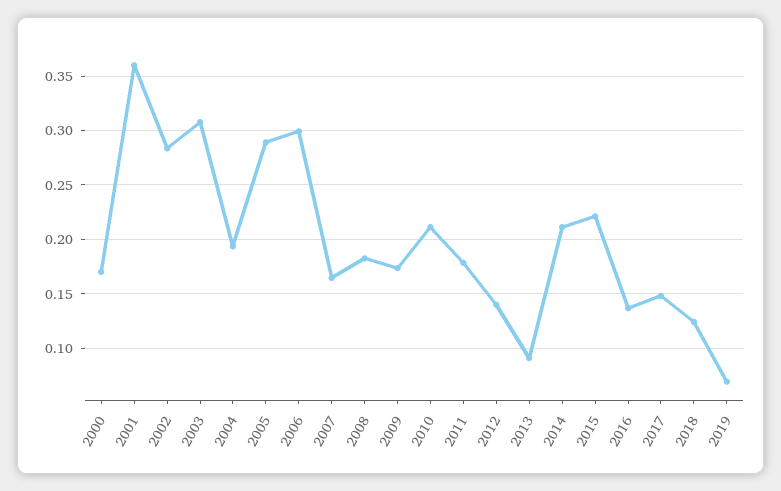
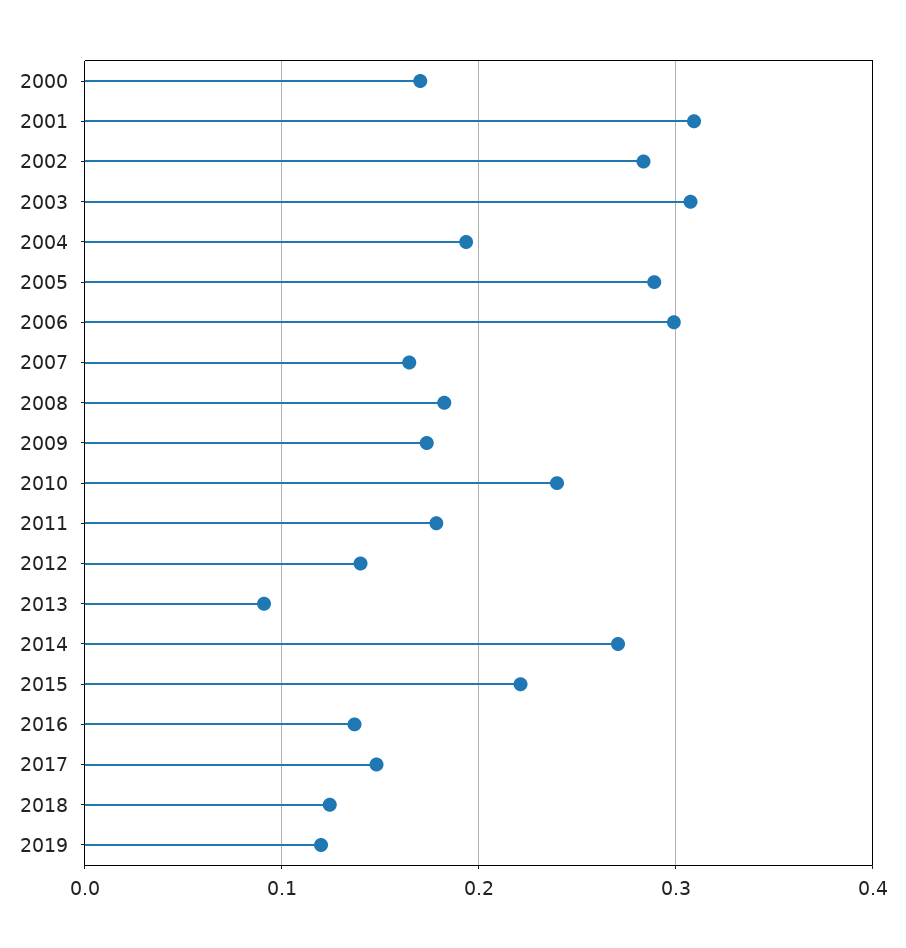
  {
    "2000": 0.17,
-   "2001": 0.36,
+   "2001": 0.31,
    "2002": 0.28,
    "2003": 0.31,
    "2004": 0.19,
    "2005": 0.29,
    "2006": 0.3,
    "2007": 0.16,
    "2008": 0.18,
    "2009": 0.17,
-   "2010": 0.21,
+   "2010": 0.24,
    "2011": 0.18,
    "2012": 0.14,
    "2013": 0.09,
-   "2014": 0.21,
+   "2014": 0.27,
    "2015": 0.22,
    "2016": 0.14,
    "2017": 0.15,
    "2018": 0.12,
-   "2019": 0.07
+   "2019": 0.12
  }

